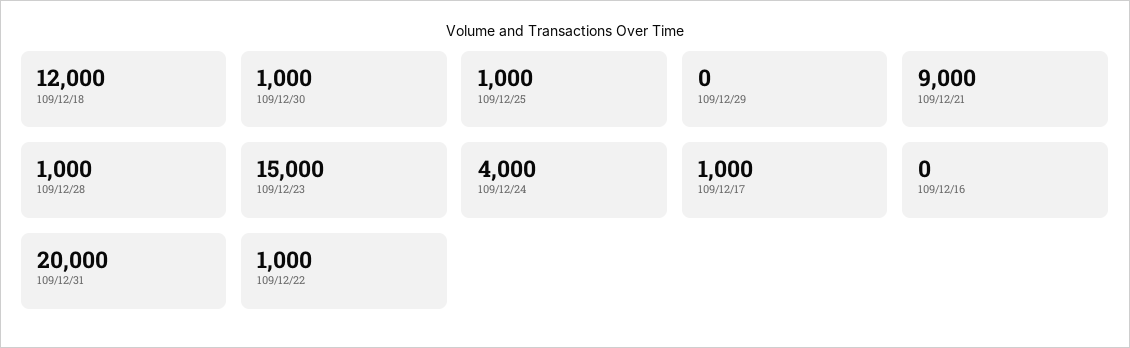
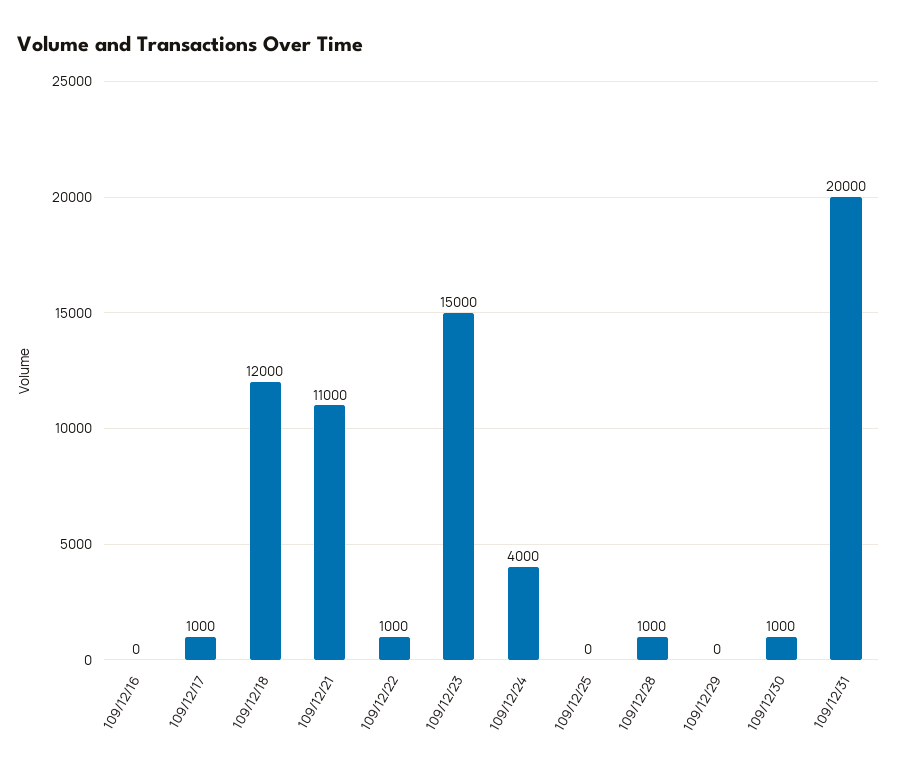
  {
    "109/12/18": 12000,
    "109/12/30": 1000,
-   "109/12/25": 1000,
+   "109/12/25": 0,
    "109/12/29": 0,
-   "109/12/21": 9000,
+   "109/12/21": 11000,
    "109/12/28": 1000,
    "109/12/23": 15000,
    "109/12/24": 4000,
    "109/12/17": 1000,
    "109/12/16": 0,
    "109/12/31": 20000,
    "109/12/22": 1000
  }

